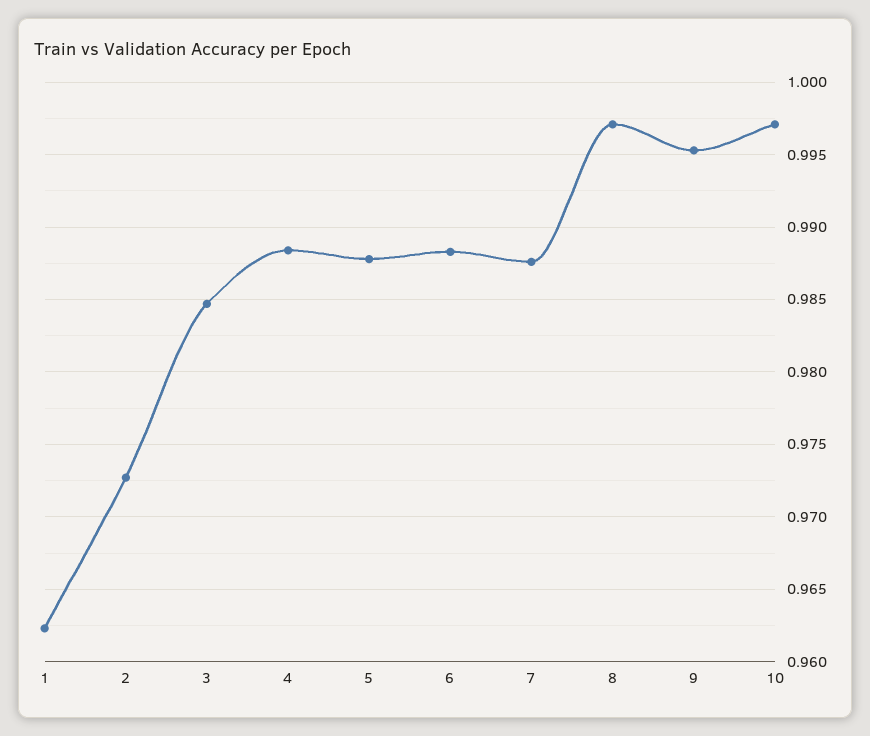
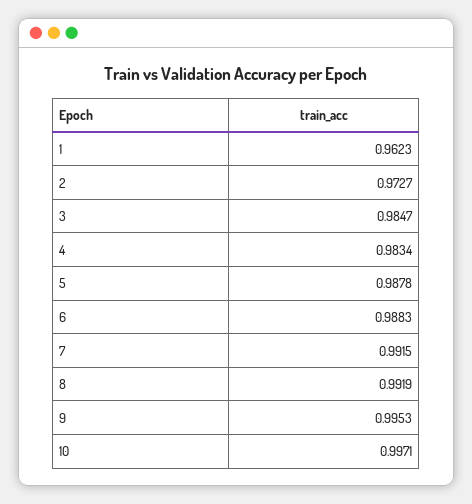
  {
    "1": 0.9623,
    "2": 0.9727,
    "3": 0.9847,
-   "4": 0.9885,
+   "4": 0.9834,
    "5": 0.9878,
    "6": 0.9883,
-   "7": 0.9875,
+   "7": 0.9915,
-   "8": 0.997,
+   "8": 0.9919,
    "9": 0.9953,
    "10": 0.9971
  }

